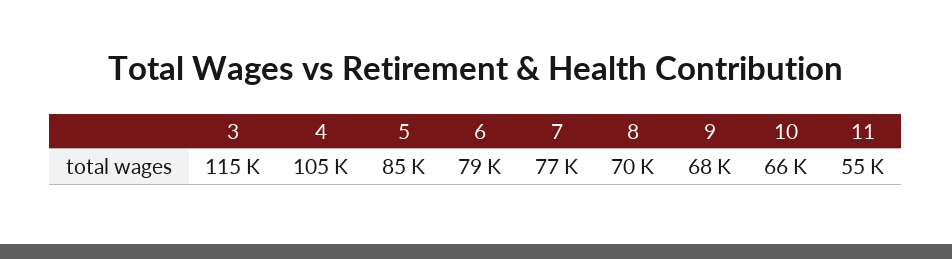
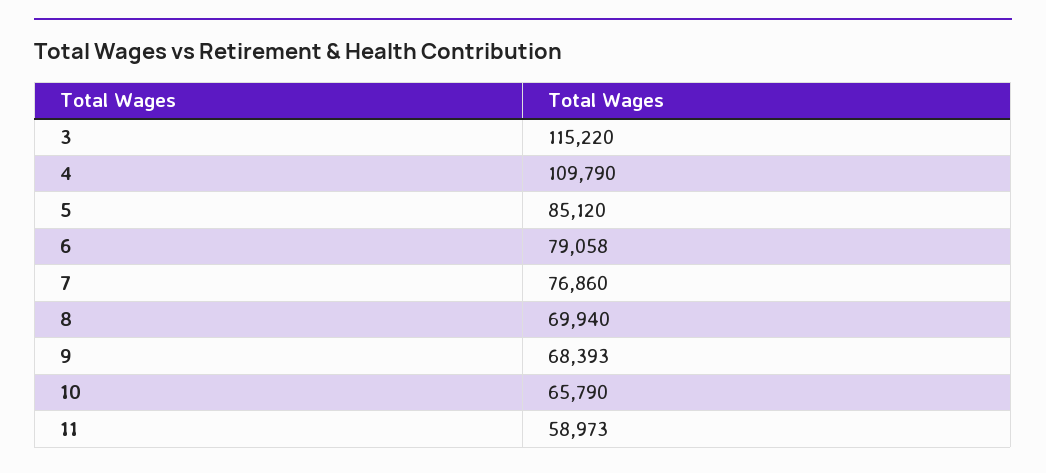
  {
    "3": 115220,
-   "4": 105000,
+   "4": 109790,
    "5": 85120,
    "6": 79058,
    "7": 76860,
    "8": 69940,
    "9": 68393,
    "10": 65790,
-   "11": 55000
+   "11": 58973
  }

